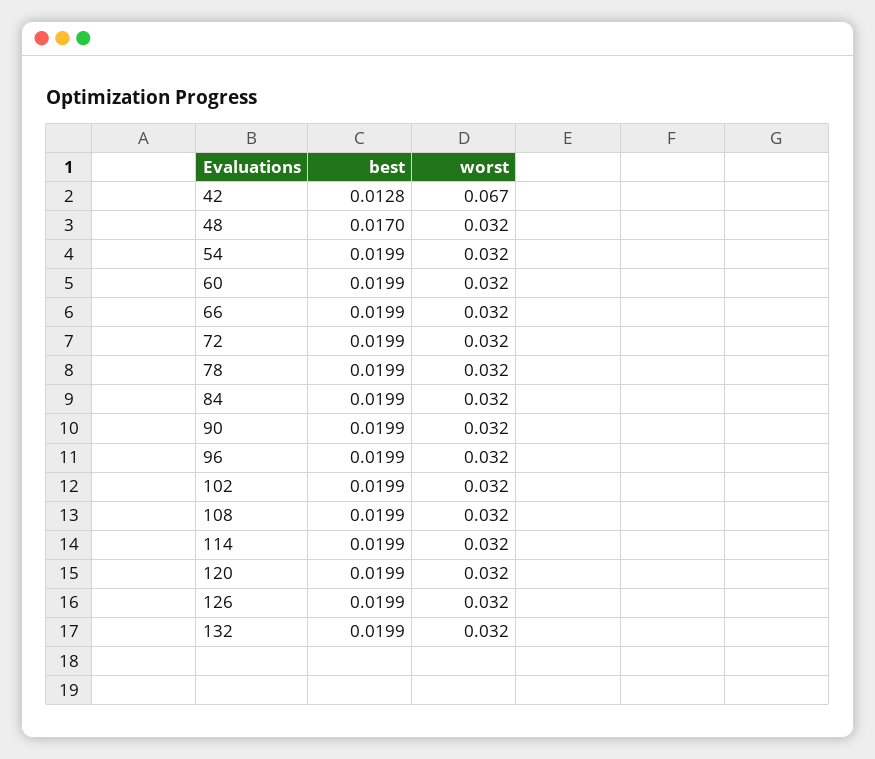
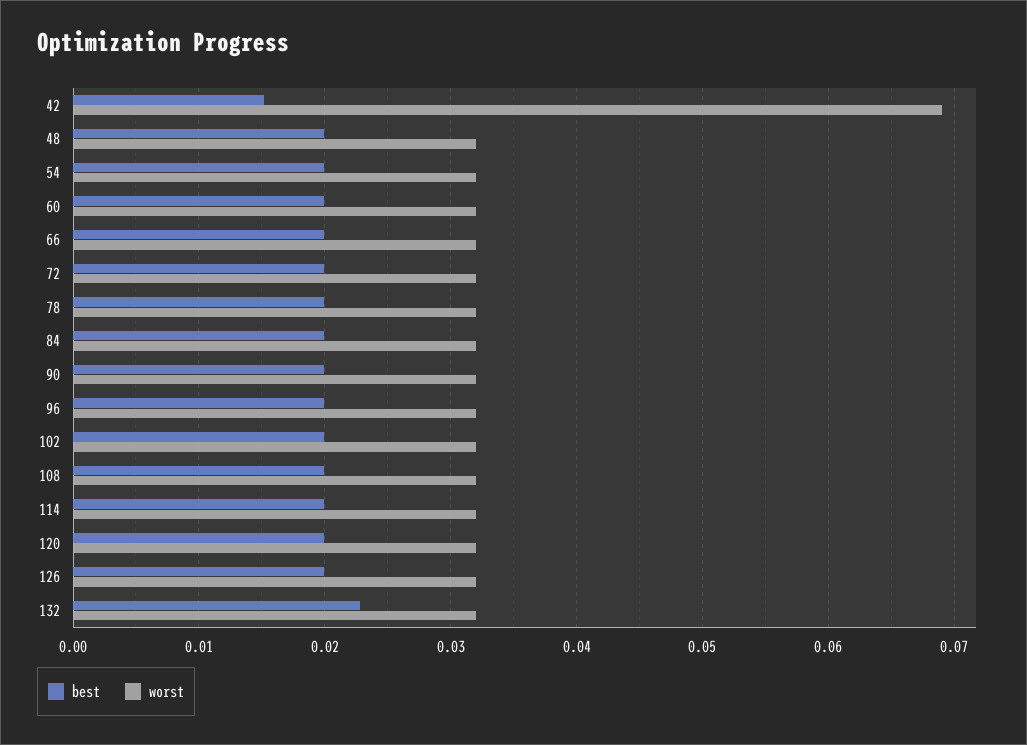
  {
    "best": {
-     "42": 0.0128,
+     "42": 0.015,
-     "48": 0.017,
+     "48": 0.02,
      "54": 0.0199,
      "60": 0.0199,
      "66": 0.0199,
      "72": 0.0199,
      "78": 0.0199,
      "84": 0.0199,
      "90": 0.0199,
      "96": 0.0199,
      "102": 0.0199,
      "108": 0.0199,
      "114": 0.0199,
      "120": 0.0199,
      "126": 0.0199,
-     "132": 0.0199
+     "132": 0.023
    },
    "worst": {
-     "42": 0.067,
+     "42": 0.069,
      "48": 0.032,
      "54": 0.032,
      "60": 0.032,
      "66": 0.032,
      "72": 0.032,
      "78": 0.032,
      "84": 0.032,
      "90": 0.032,
      "96": 0.032,
      "102": 0.032,
      "108": 0.032,
      "114": 0.032,
      "120": 0.032,
      "126": 0.032,
      "132": 0.032
    }
  }

